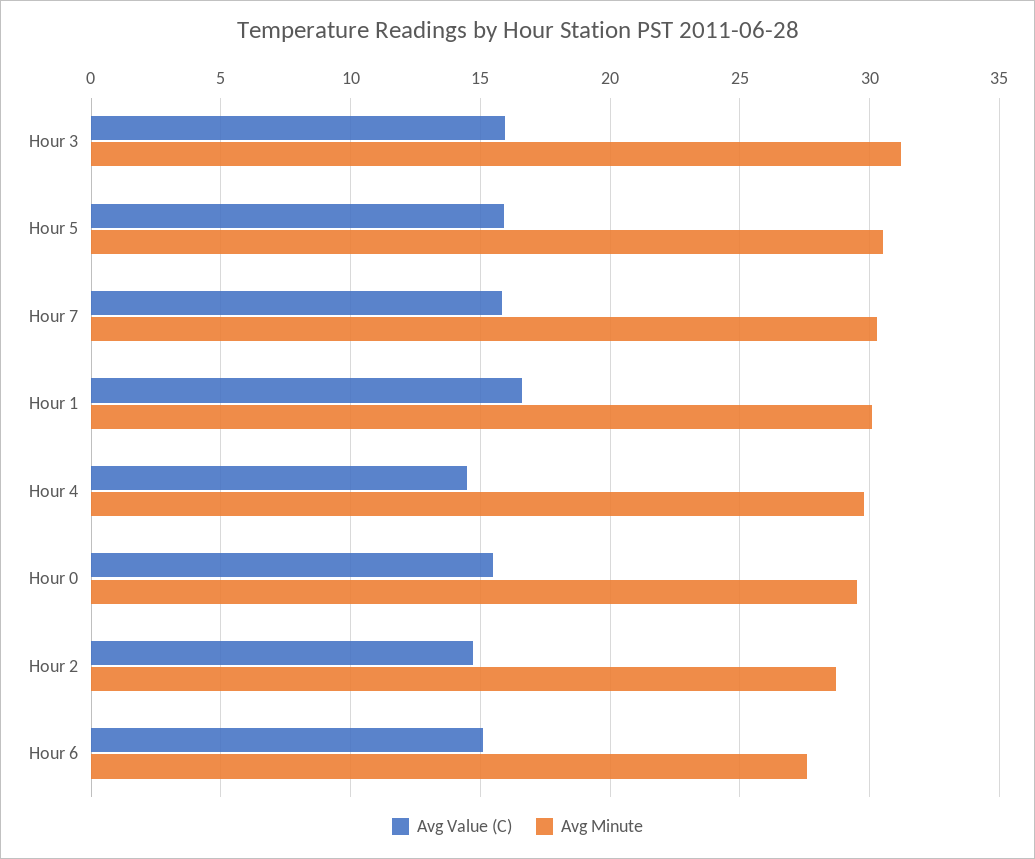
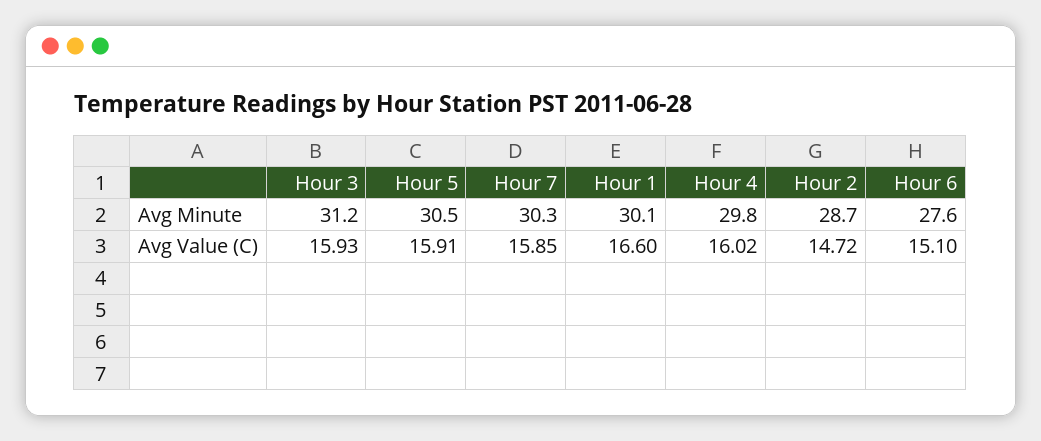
  {
    "Avg Value (C)": {
      "Hour 3": 15.93,
      "Hour 5": 15.91,
      "Hour 7": 15.85,
      "Hour 1": 16.6,
-     "Hour 4": 14.5,
+     "Hour 4": 16.02,
-     "Hour 0": 15.5,
      "Hour 2": 14.72,
      "Hour 6": 15.1
    },
    "Avg Minute": {
      "Hour 3": 31.2,
      "Hour 5": 30.5,
      "Hour 7": 30.3,
      "Hour 1": 30.1,
      "Hour 4": 29.8,
-     "Hour 0": 29.5,
      "Hour 2": 28.7,
      "Hour 6": 27.6
    }
  }

